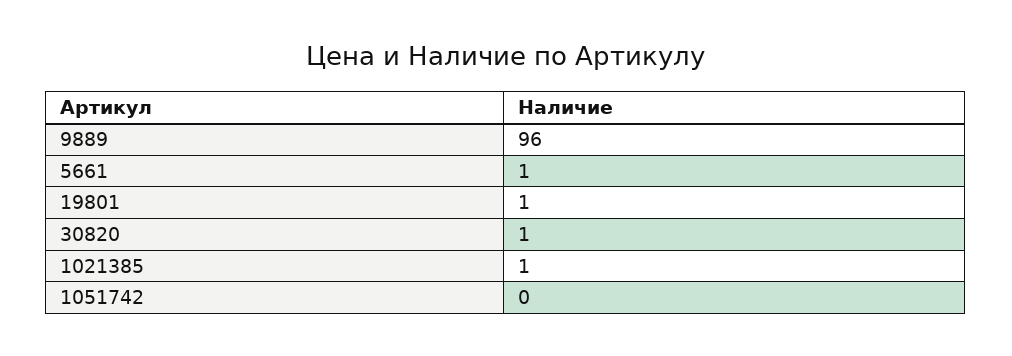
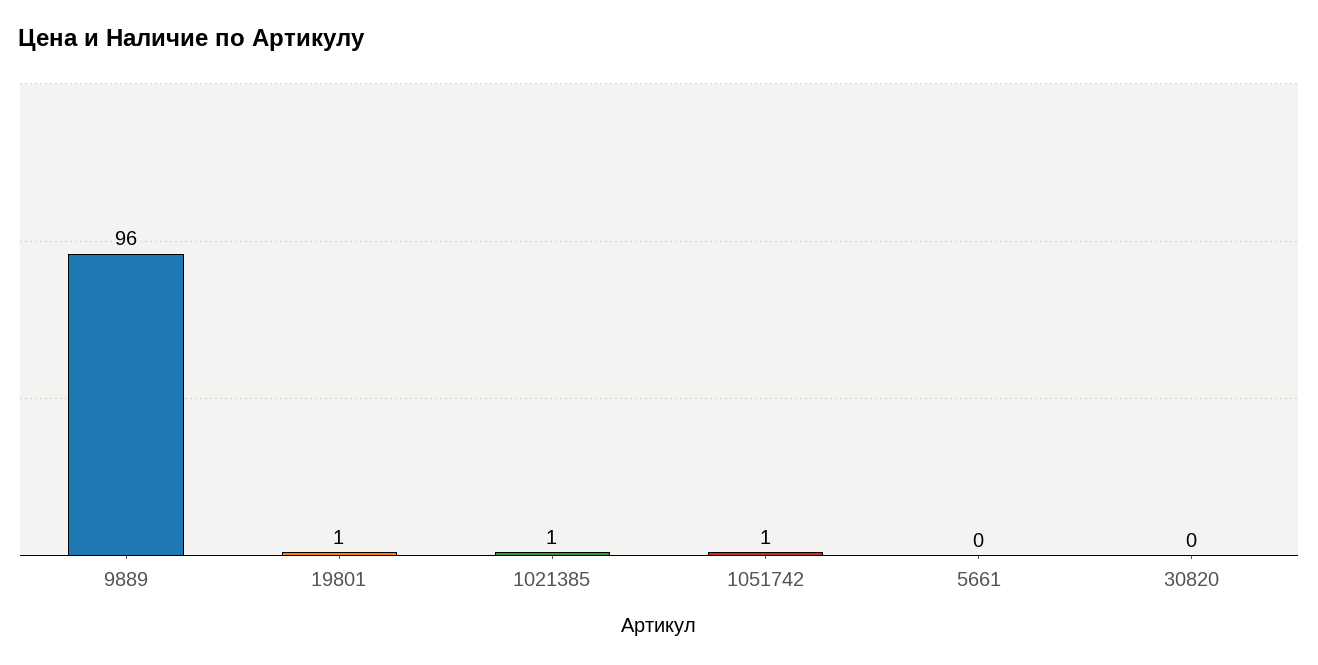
  {
    "9889": 96,
-   "5661": 1,
+   "5661": 0,
    "19801": 1,
-   "30820": 1,
+   "30820": 0,
    "1021385": 1,
-   "1051742": 0
+   "1051742": 1
  }

